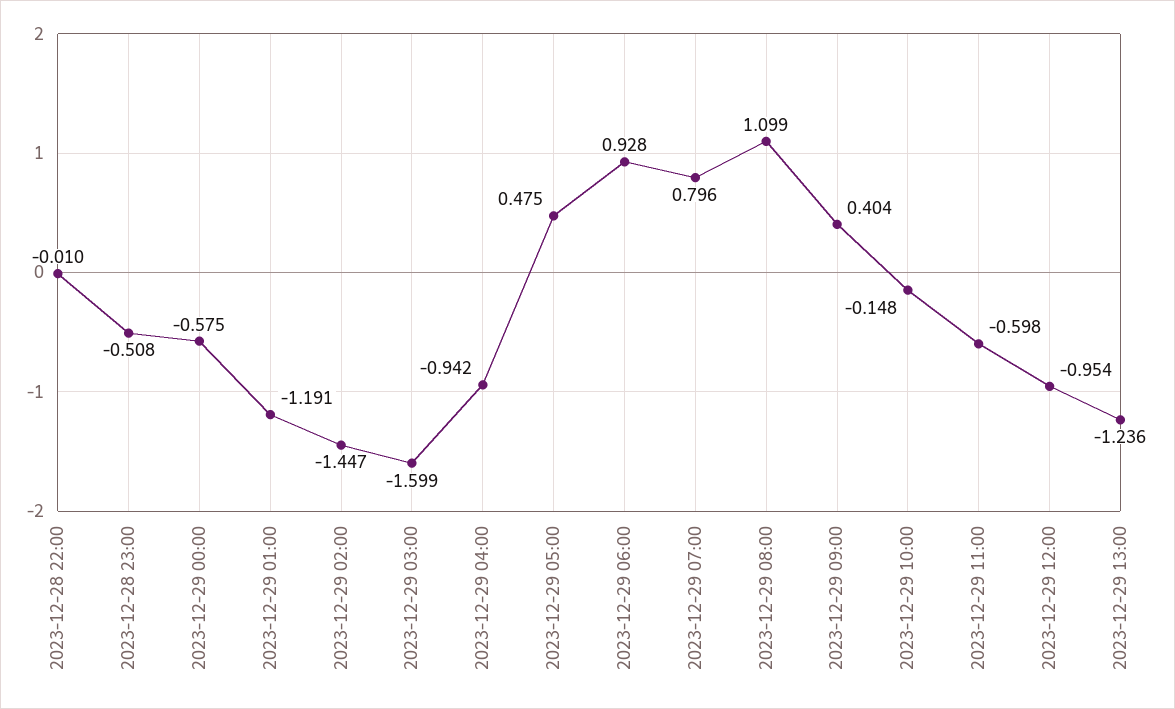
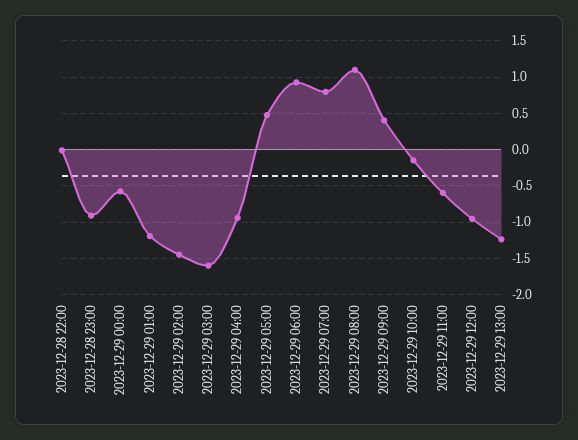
  {
    "2023-12-28 22:00": -0.01,
-   "2023-12-28 23:00": -0.508,
+   "2023-12-28 23:00": -0.9,
    "2023-12-29 00:00": -0.575,
    "2023-12-29 01:00": -1.191,
    "2023-12-29 02:00": -1.447,
    "2023-12-29 03:00": -1.599,
    "2023-12-29 04:00": -0.942,
    "2023-12-29 05:00": 0.475,
    "2023-12-29 06:00": 0.928,
    "2023-12-29 07:00": 0.796,
    "2023-12-29 08:00": 1.099,
    "2023-12-29 09:00": 0.404,
    "2023-12-29 10:00": -0.148,
    "2023-12-29 11:00": -0.598,
    "2023-12-29 12:00": -0.954,
    "2023-12-29 13:00": -1.236
  }

